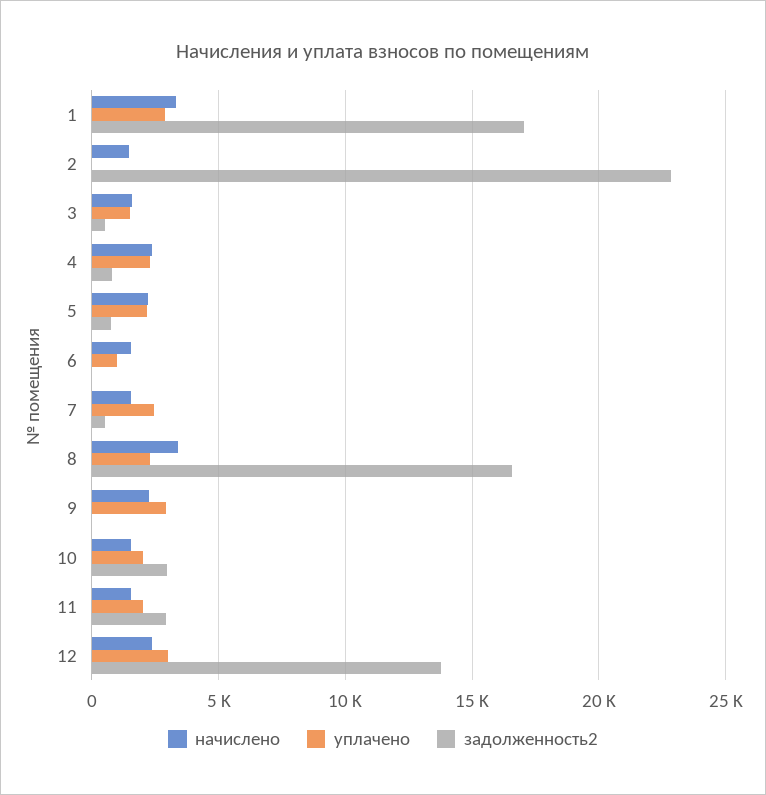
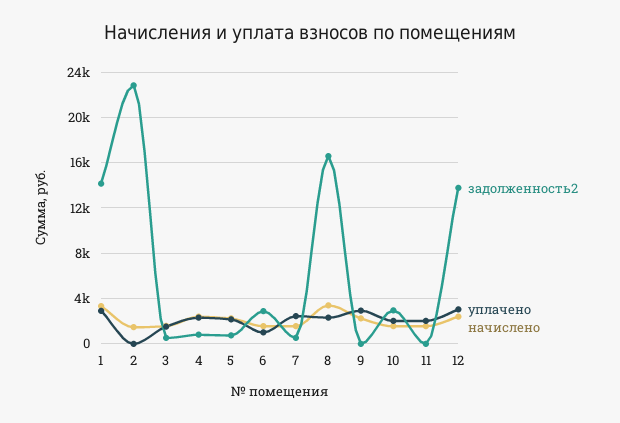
  {
    "начислено": {
      "1": 3500,
      "2": 1500,
      "3": 1500,
      "4": 2500,
      "5": 2000,
      "6": 1500,
      "7": 1500,
      "8": 3500,
      "9": 2000,
      "10": 1500,
      "11": 1500,
      "12": 2500
    },
    "уплачено": {
      "1": 3000,
      "2": 0,
      "3": 1500,
      "4": 2500,
      "5": 2000,
      "6": 1000,
      "7": 2500,
      "8": 2500,
      "9": 3000,
      "10": 2000,
      "11": 2000,
      "12": 3000
    },
    "задолженность2": {
-     "1": 17000,
+     "1": 14000,
      "2": 23000,
      "3": 500,
      "4": 1000,
      "5": 500,
-     "6": 0,
+     "6": 3000,
      "7": 500,
      "8": 16500,
      "9": 0,
      "10": 3000,
-     "11": 3000,
+     "11": 0,
      "12": 14000
    }
  }

